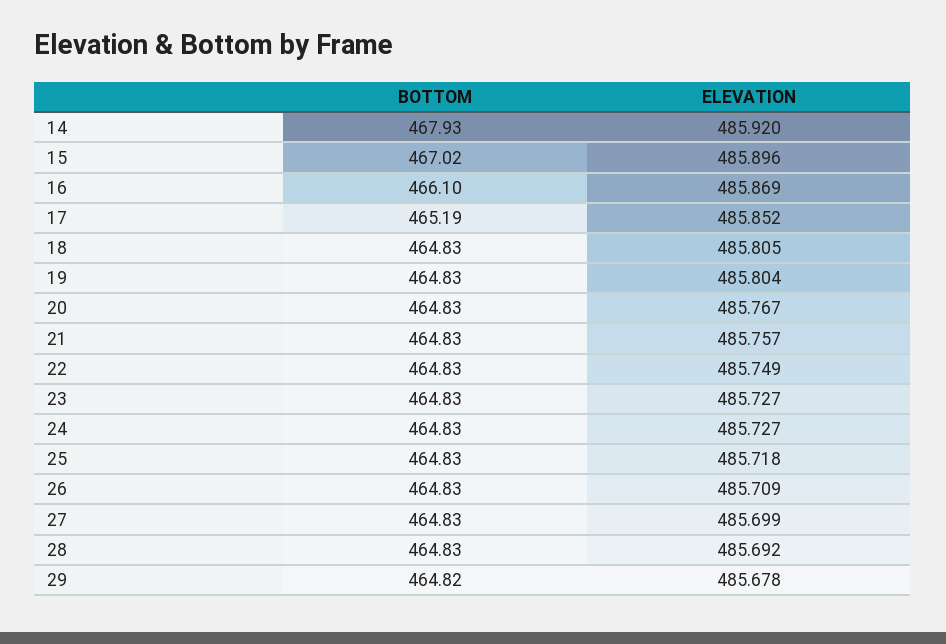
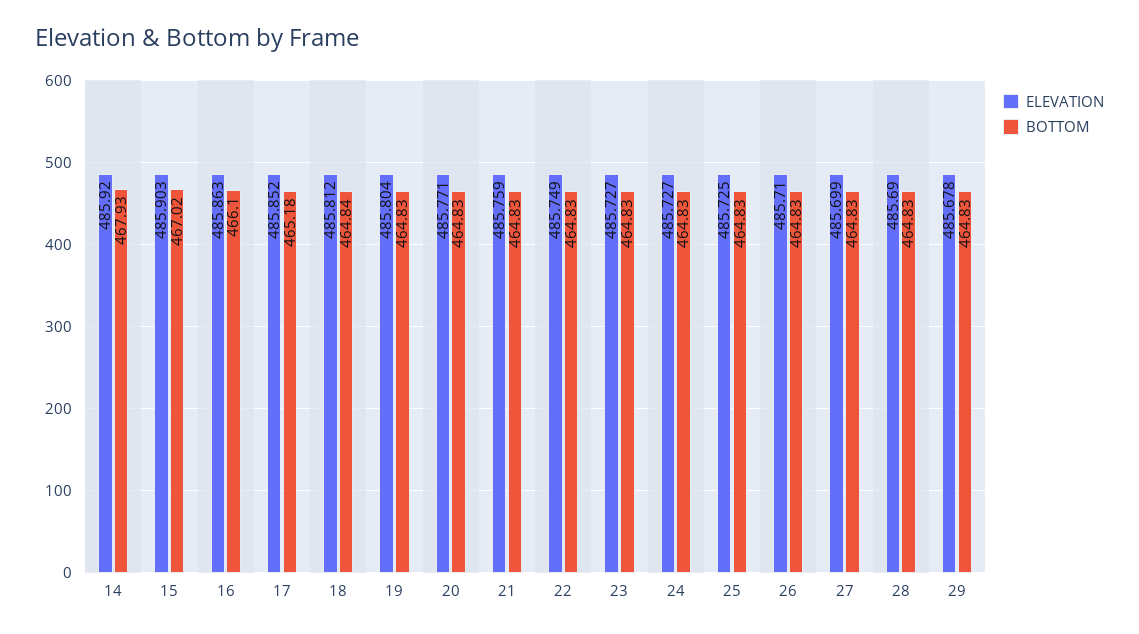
  {
    "BOTTOM": {
      "14": 467.93,
      "15": 467.02,
      "16": 466.1,
-     "17": 465.19,
+     "17": 465.18,
-     "18": 464.83,
+     "18": 464.84,
      "19": 464.83,
      "20": 464.83,
      "21": 464.83,
      "22": 464.83,
      "23": 464.83,
      "24": 464.83,
      "25": 464.83,
      "26": 464.83,
      "27": 464.83,
      "28": 464.83,
-     "29": 464.82
+     "29": 464.83
    },
    "ELEVATION": {
      "14": 485.92,
-     "15": 485.896,
+     "15": 485.903,
-     "16": 485.869,
+     "16": 485.863,
      "17": 485.852,
-     "18": 485.805,
+     "18": 485.812,
      "19": 485.804,
-     "20": 485.767,
+     "20": 485.771,
-     "21": 485.757,
+     "21": 485.759,
      "22": 485.749,
      "23": 485.727,
      "24": 485.727,
-     "25": 485.718,
+     "25": 485.725,
-     "26": 485.709,
+     "26": 485.71,
      "27": 485.699,
-     "28": 485.692,
+     "28": 485.69,
      "29": 485.678
    }
  }

